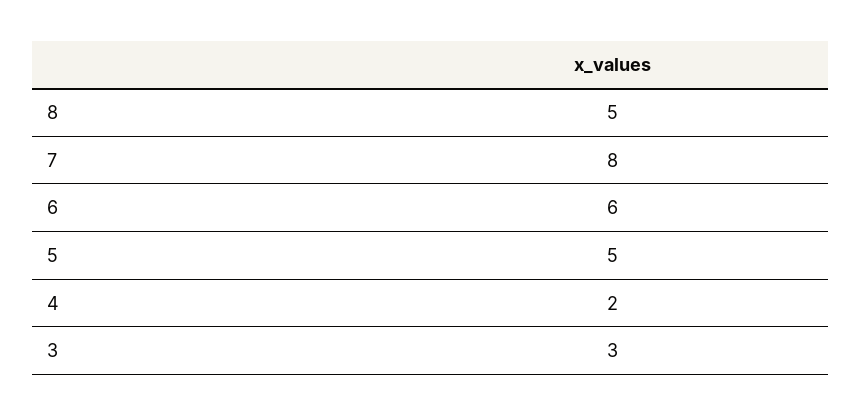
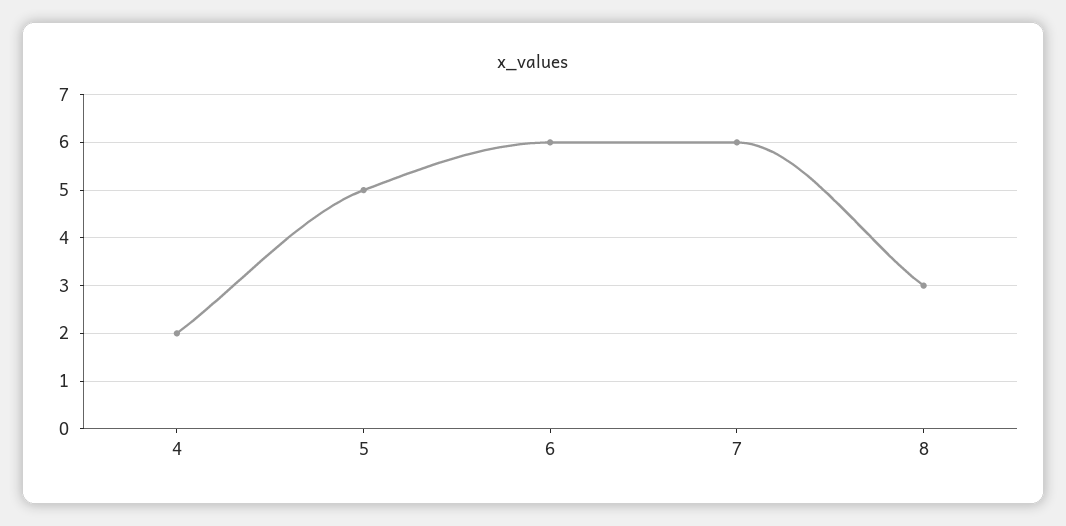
  {
-   "8": 5,
+   "8": 3,
-   "7": 8,
+   "7": 6,
    "6": 6,
    "5": 5,
-   "4": 2,
+   "4": 2
-   "3": 3
  }

